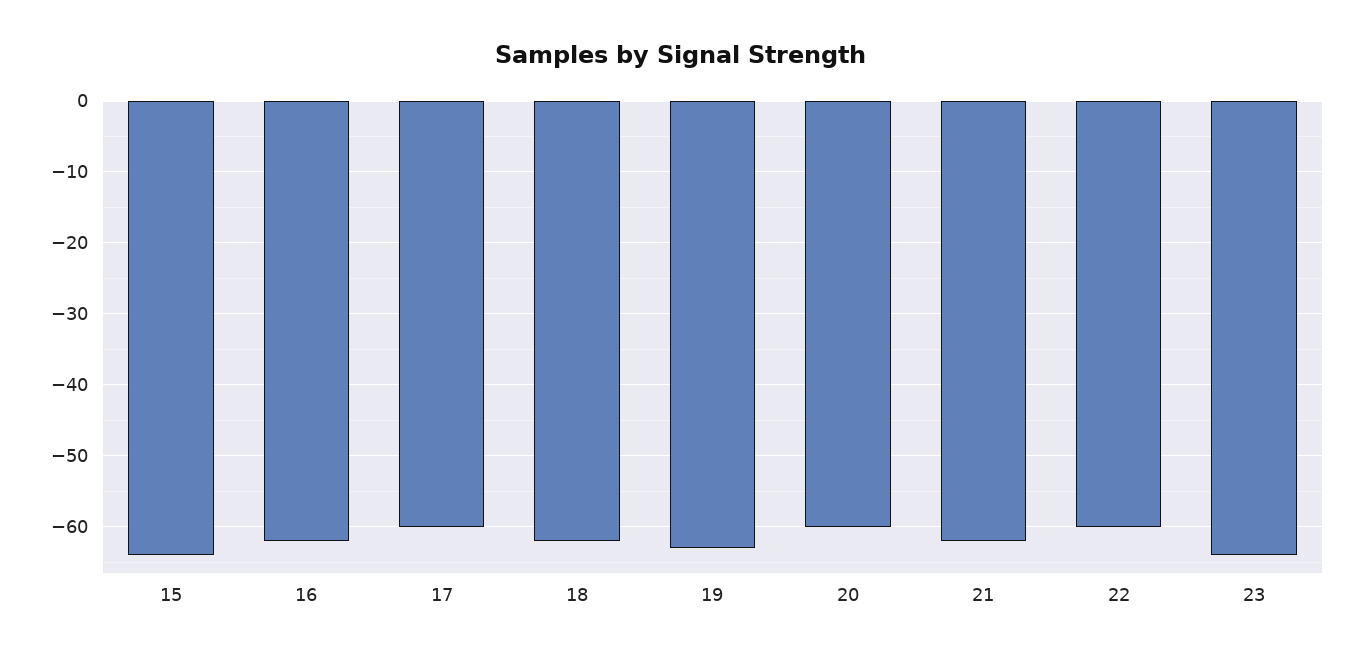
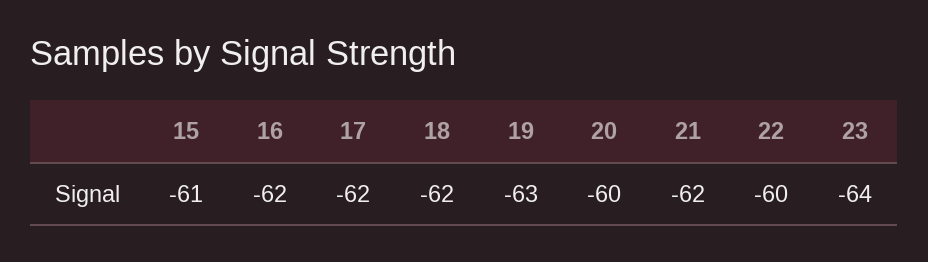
  {
-   "15": -64,
+   "15": -61,
    "16": -62,
-   "17": -60,
+   "17": -62,
    "18": -62,
    "19": -63,
    "20": -60,
    "21": -62,
    "22": -60,
    "23": -64
  }

